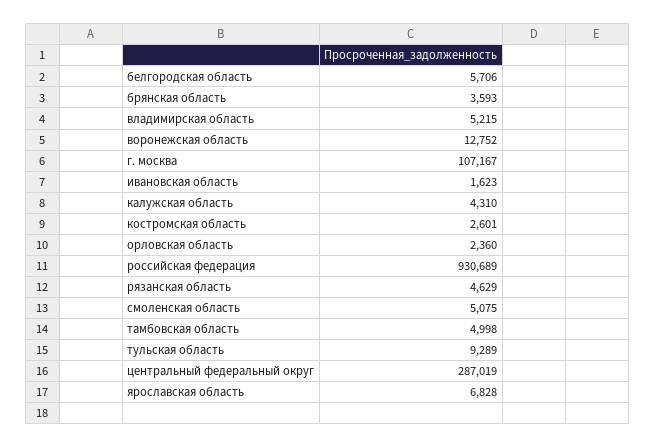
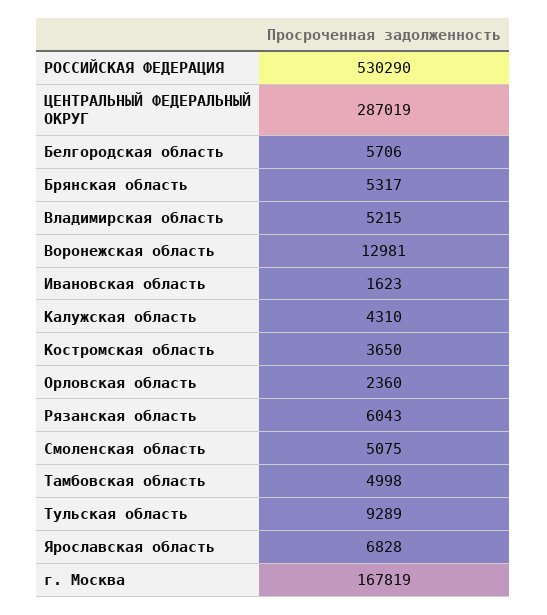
  {
    "белгородская область": 5706,
-   "брянская область": 3593,
+   "брянская область": 5317,
    "владимирская область": 5215,
-   "воронежская область": 12752,
+   "воронежская область": 12981,
-   "г. москва": 107167,
+   "г. москва": 167819,
    "ивановская область": 1623,
    "калужская область": 4310,
-   "костромская область": 2601,
+   "костромская область": 3650,
    "орловская область": 2360,
-   "российская федерация": 930689,
+   "российская федерация": 530290,
-   "рязанская область": 4629,
+   "рязанская область": 6043,
    "смоленская область": 5075,
    "тамбовская область": 4998,
    "тульская область": 9289,
    "центральный федеральный округ": 287019,
    "ярославская область": 6828
  }

